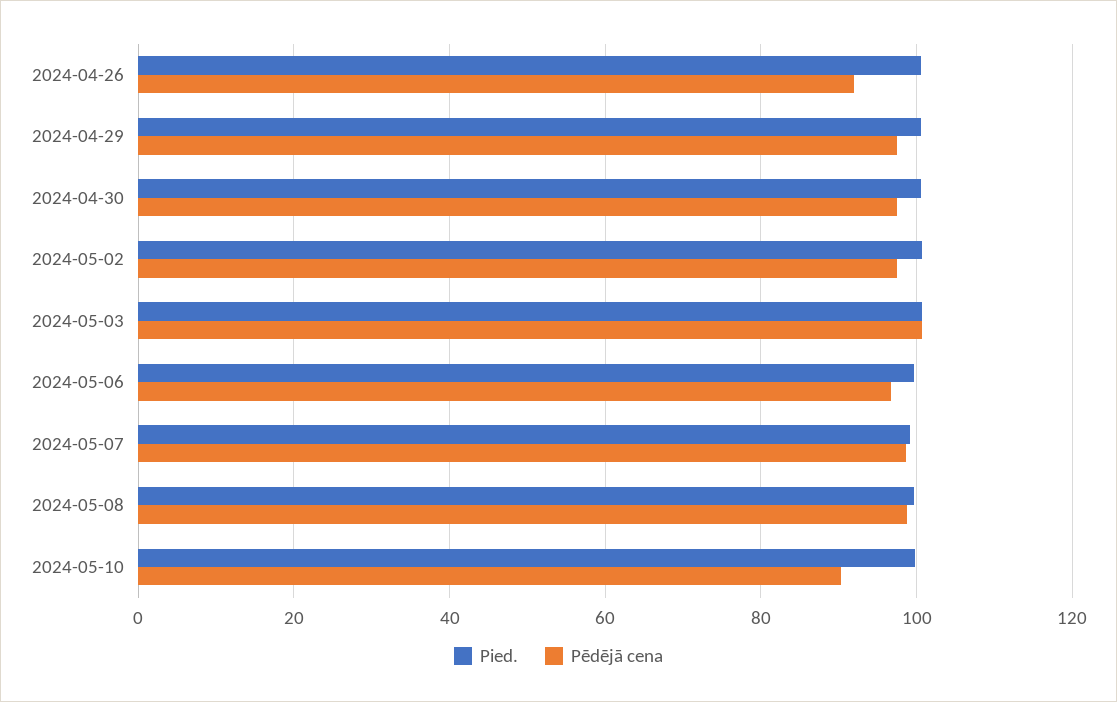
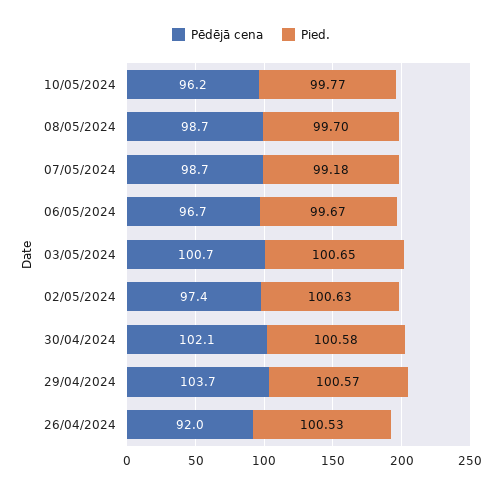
  {
    "Pied.": {
      "2024-04-26": 100.53,
      "2024-04-29": 100.57,
      "2024-04-30": 100.58,
      "2024-05-02": 100.63,
      "2024-05-03": 100.65,
      "2024-05-06": 99.67,
      "2024-05-07": 99.18,
      "2024-05-08": 99.7,
      "2024-05-10": 99.77
    },
    "Pēdējā cena": {
      "2024-04-26": 92,
-     "2024-04-29": 98,
+     "2024-04-29": 103.7,
-     "2024-04-30": 98,
+     "2024-04-30": 102.1,
      "2024-05-02": 97.4,
      "2024-05-03": 100.7,
      "2024-05-06": 96.7,
      "2024-05-07": 98.7,
      "2024-05-08": 98.7,
-     "2024-05-10": 90
+     "2024-05-10": 96.2
    }
  }

